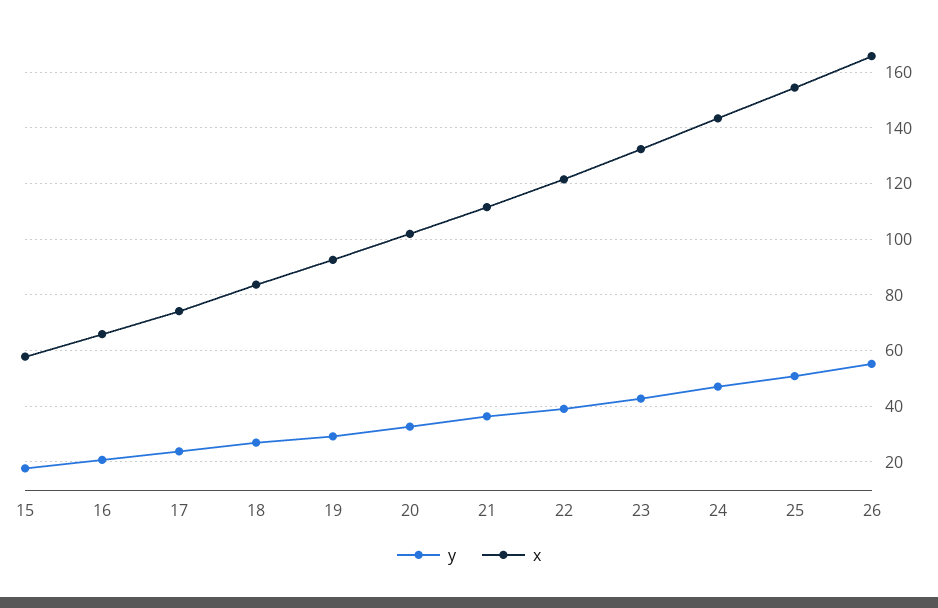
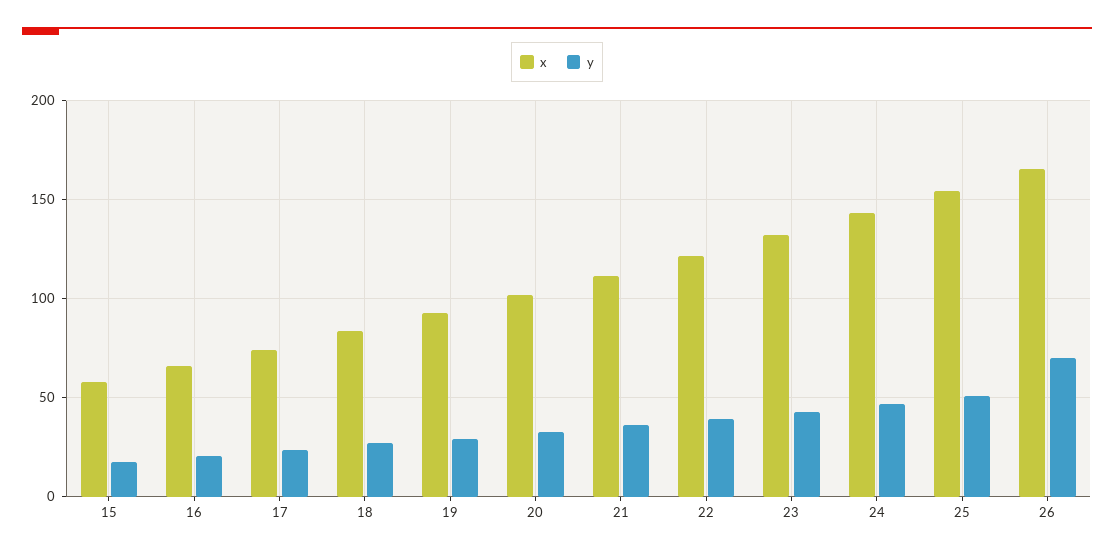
  {
    "y": {
      "15": 17.5,
      "16": 20,
      "17": 25,
      "18": 27.5,
      "19": 30,
      "20": 32.5,
      "21": 37.5,
      "22": 40,
      "23": 42.5,
      "24": 47.5,
      "25": 50,
-     "26": 55
+     "26": 70
    },
    "x": {
      "15": 57.5,
      "16": 65,
      "17": 75,
      "18": 82.5,
      "19": 92.5,
      "20": 102.5,
      "21": 112.5,
      "22": 122.5,
      "23": 132.5,
      "24": 142.5,
      "25": 155,
      "26": 165
    }
  }

